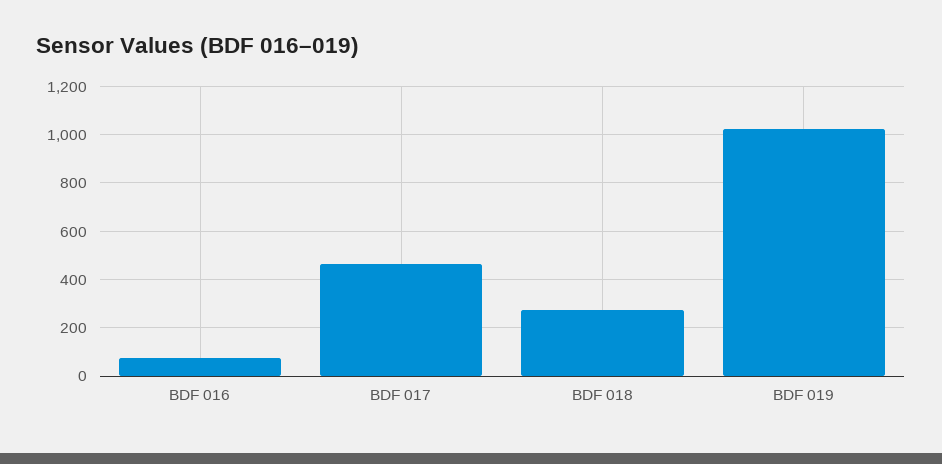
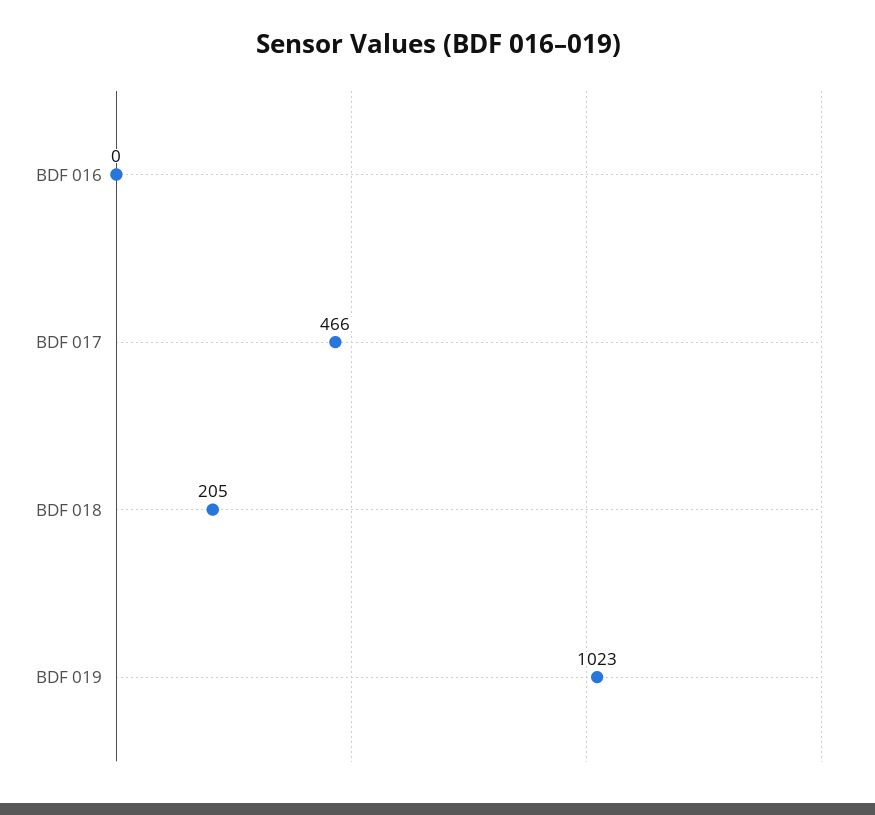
  {
-   "BDF 016": 75,
+   "BDF 016": 0,
    "BDF 017": 466,
-   "BDF 018": 275,
+   "BDF 018": 205,
    "BDF 019": 1023
  }

